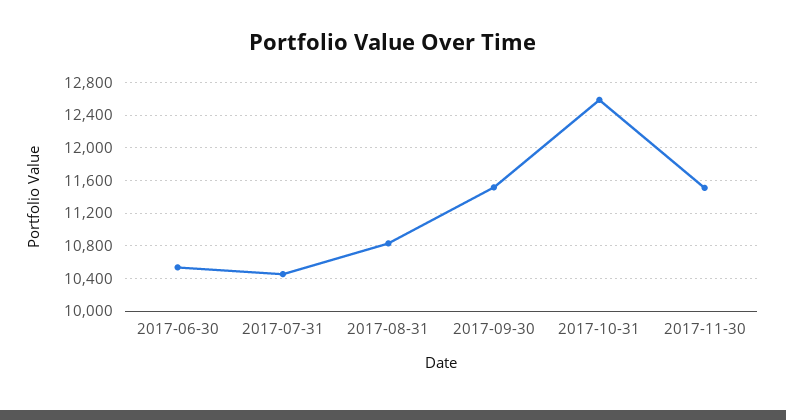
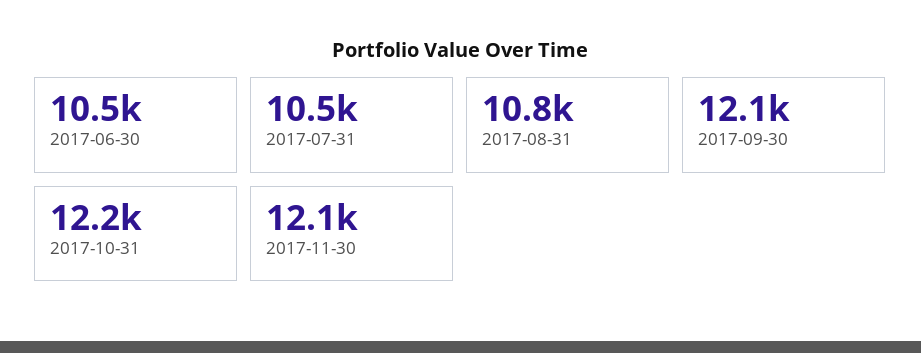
  {
    "2017-06-30": 10500,
    "2017-07-31": 10500,
    "2017-08-31": 10800,
-   "2017-09-30": 11500,
+   "2017-09-30": 12100,
-   "2017-10-31": 12600,
+   "2017-10-31": 12200,
-   "2017-11-30": 11500
+   "2017-11-30": 12100
  }

